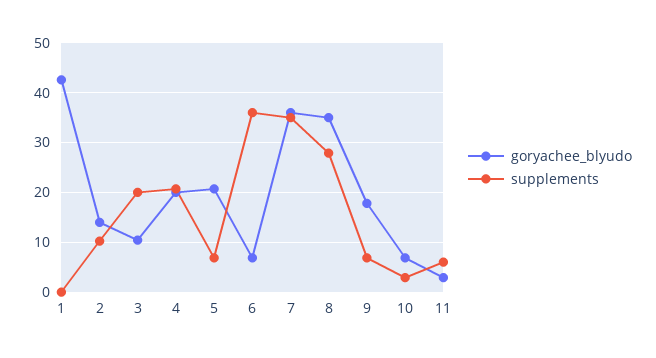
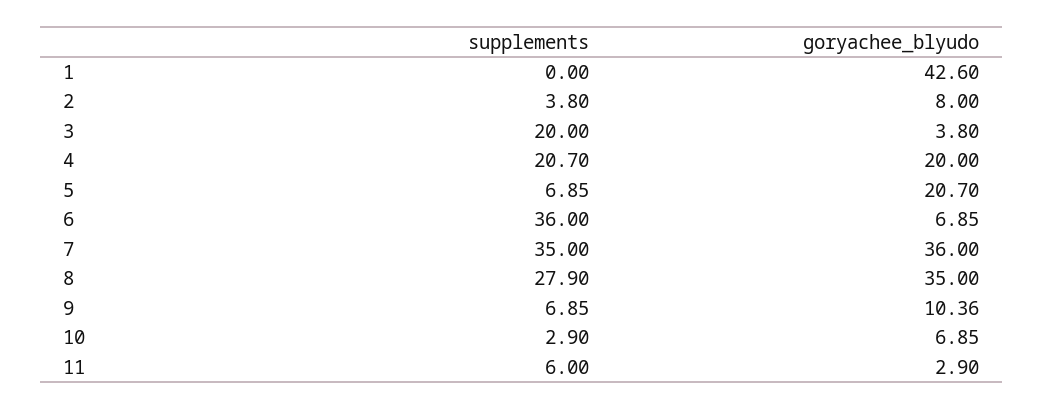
  {
    "goryachee_blyudo": {
      "1": 42.6,
-     "2": 14,
+     "2": 8,
-     "3": 10,
+     "3": 3.8,
      "4": 20,
      "5": 20.7,
      "6": 6.85,
      "7": 36,
      "8": 35,
-     "9": 18,
+     "9": 10.36,
      "10": 6.85,
      "11": 2.9
    },
    "supplements": {
      "1": 0,
-     "2": 10,
+     "2": 3.8,
      "3": 20,
      "4": 20.7,
      "5": 6.85,
      "6": 36,
      "7": 35,
      "8": 27.9,
      "9": 6.85,
      "10": 2.9,
      "11": 6
    }
  }

